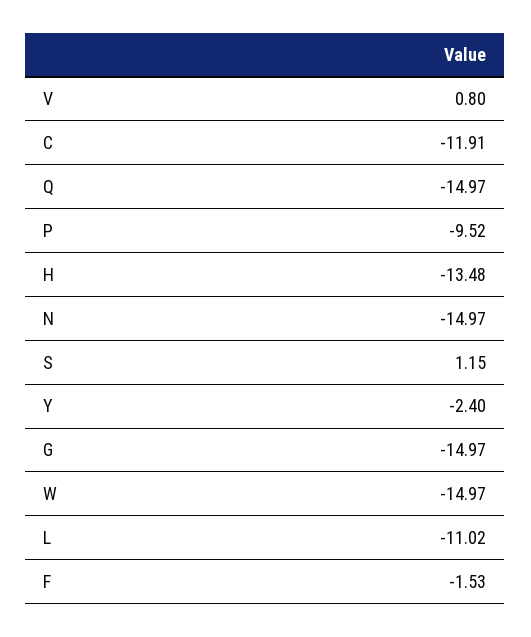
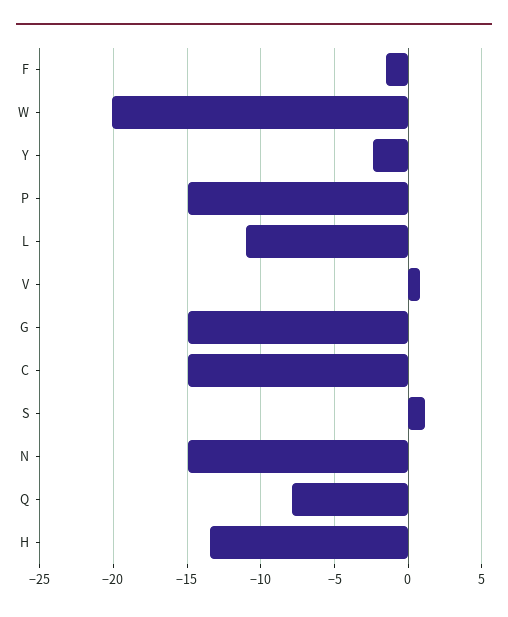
  {
    "V": 0.8,
-   "C": -11.91,
+   "C": -15,
-   "Q": -14.97,
+   "Q": -8,
-   "P": -9.52,
+   "P": -15,
    "H": -13.48,
    "N": -14.97,
    "S": 1.15,
    "Y": -2.4,
    "G": -14.97,
-   "W": -14.97,
+   "W": -20,
    "L": -11.02,
    "F": -1.53
  }

